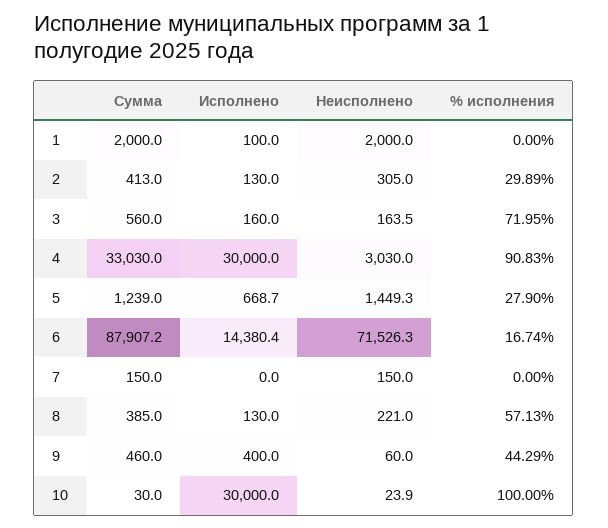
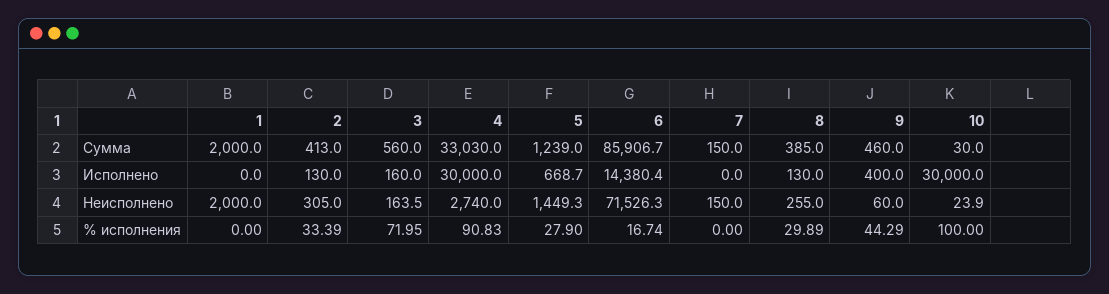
  {
    "Сумма": {
      "1": 2000,
      "2": 413,
      "3": 560,
      "4": 33030,
      "5": 1239,
-     "6": 87907.2,
+     "6": 85906.7,
      "7": 150,
      "8": 385,
      "9": 460,
      "10": 30
    },
    "Исполнено": {
-     "1": 100,
+     "1": 0,
      "2": 130,
      "3": 160,
      "4": 30000,
      "5": 668.7,
      "6": 14380.4,
      "7": 0,
      "8": 130,
      "9": 400,
      "10": 30000
    },
    "Неисполнено": {
      "1": 2000,
      "2": 305,
      "3": 163.5,
-     "4": 3030,
+     "4": 2740,
      "5": 1449.3,
      "6": 71526.3,
      "7": 150,
-     "8": 221,
+     "8": 255,
      "9": 60,
      "10": 23.9
    },
    "% исполнения": {
      "1": 0,
-     "2": 29.89,
+     "2": 33.39,
      "3": 71.95,
      "4": 90.83,
      "5": 27.9,
      "6": 16.74,
      "7": 0,
-     "8": 57.13,
+     "8": 29.89,
      "9": 44.29,
      "10": 100
    }
  }

